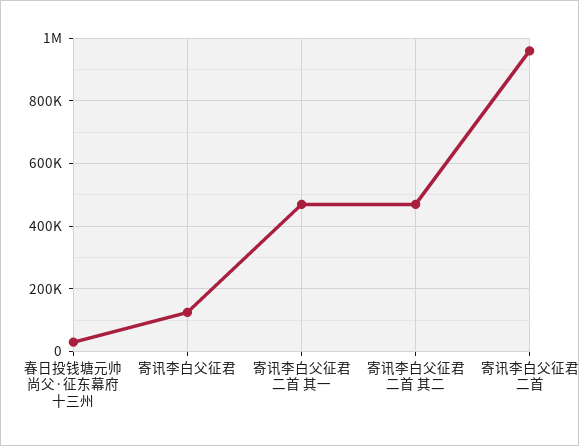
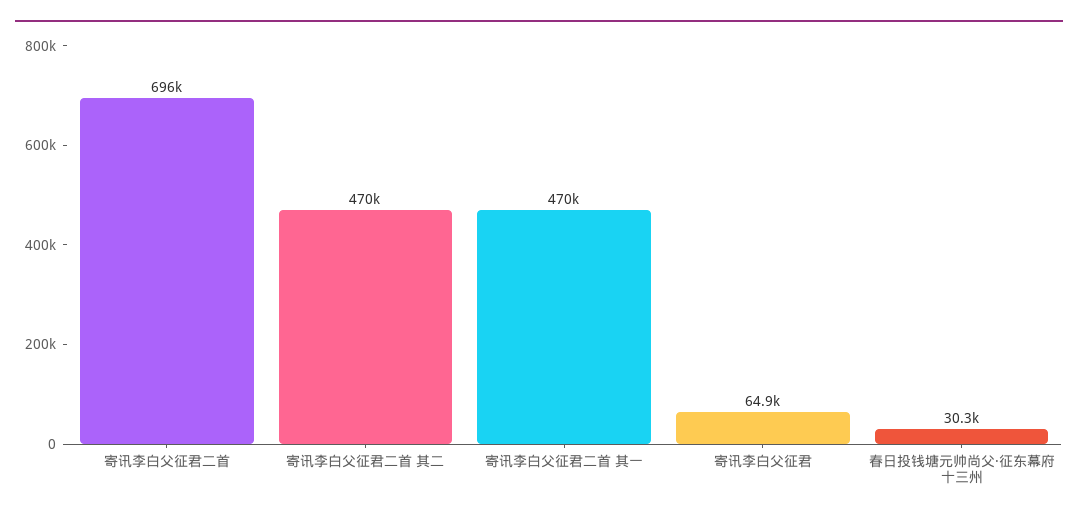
  {
    "春日投钱塘元帅尚父·征东幕府十三州": 30300,
-   "寄讯李白父征君": 120000,
+   "寄讯李白父征君": 64900,
    "寄讯李白父征君二首 其一": 470000,
    "寄讯李白父征君二首 其二": 470000,
-   "寄讯李白父征君二首": 960000
+   "寄讯李白父征君二首": 696000
  }

